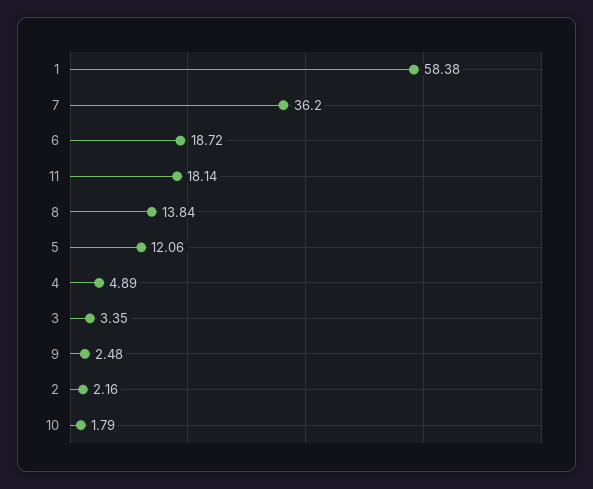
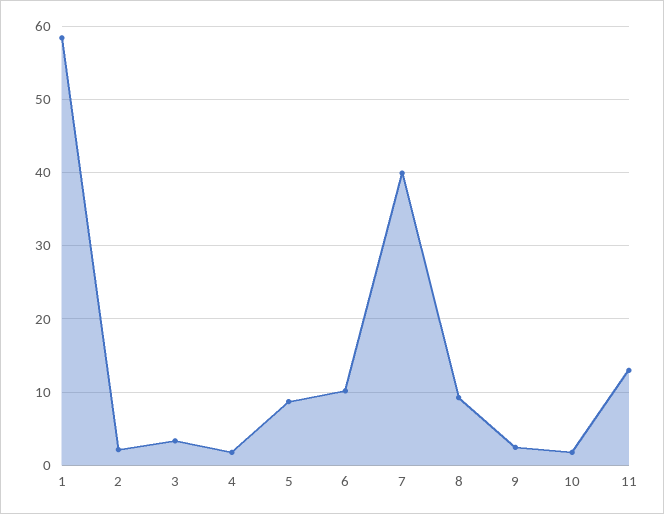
  {
    "1": 58.38,
-   "7": 36.2,
+   "7": 40,
-   "6": 18.72,
+   "6": 10,
-   "11": 18.14,
+   "11": 13,
-   "8": 13.84,
+   "8": 9,
-   "5": 12.06,
+   "5": 9,
-   "4": 4.89,
+   "4": 2,
    "3": 3.35,
    "9": 2.48,
    "2": 2.16,
    "10": 1.79
  }

